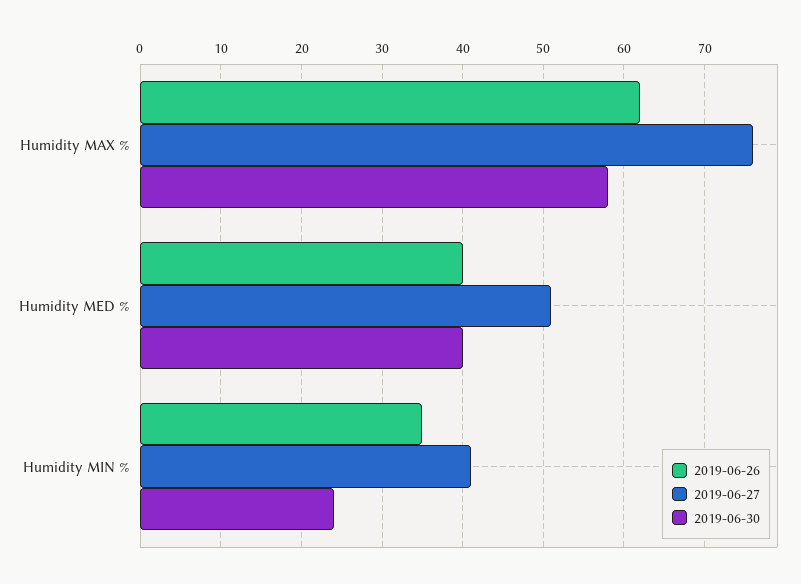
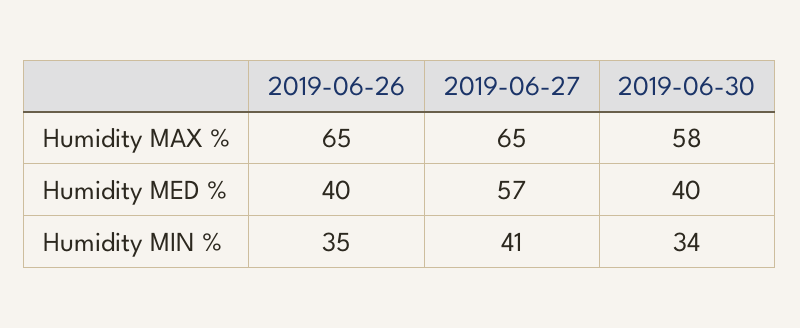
  {
    "2019-06-26": {
-     "Humidity MAX %": 62,
+     "Humidity MAX %": 65,
      "Humidity MED %": 40,
      "Humidity MIN %": 35
    },
    "2019-06-27": {
-     "Humidity MAX %": 76,
+     "Humidity MAX %": 65,
-     "Humidity MED %": 51,
+     "Humidity MED %": 57,
      "Humidity MIN %": 41
    },
    "2019-06-30": {
      "Humidity MAX %": 58,
      "Humidity MED %": 40,
-     "Humidity MIN %": 24
+     "Humidity MIN %": 34
    }
  }

